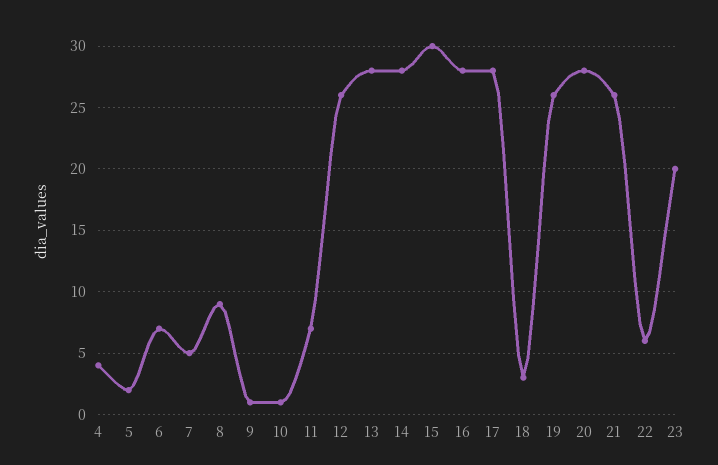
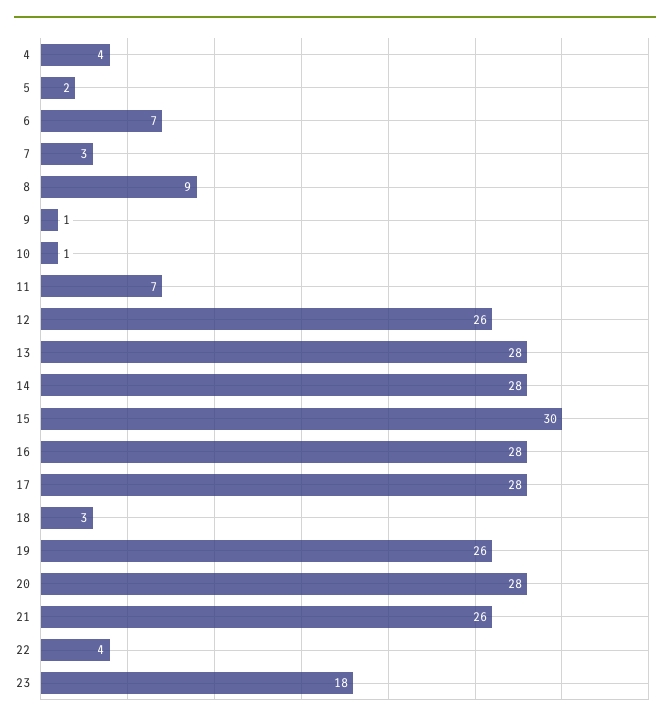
  {
    "4": 4,
    "5": 2,
    "6": 7,
-   "7": 5,
+   "7": 3,
    "8": 9,
    "9": 1,
    "10": 1,
    "11": 7,
    "12": 26,
    "13": 28,
    "14": 28,
    "15": 30,
    "16": 28,
    "17": 28,
    "18": 3,
    "19": 26,
    "20": 28,
    "21": 26,
-   "22": 6,
+   "22": 4,
-   "23": 20
+   "23": 18
  }

